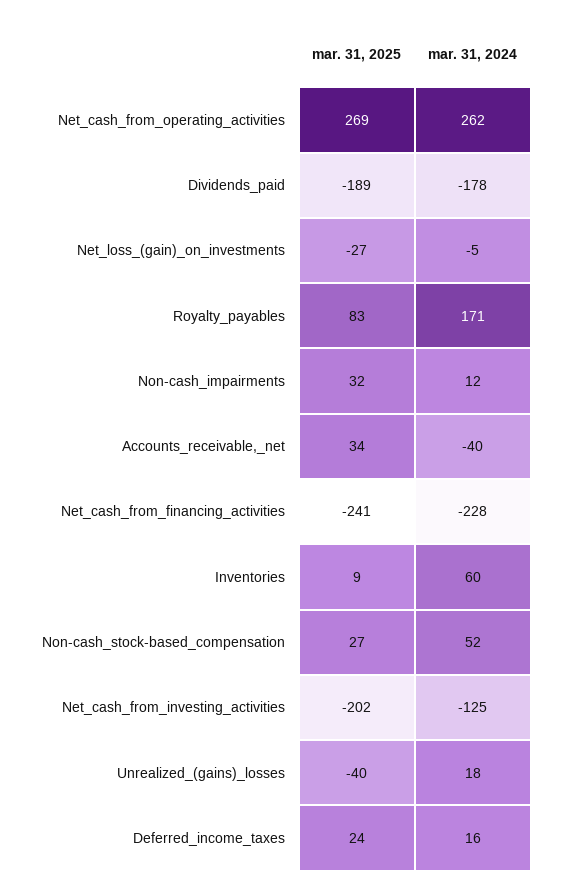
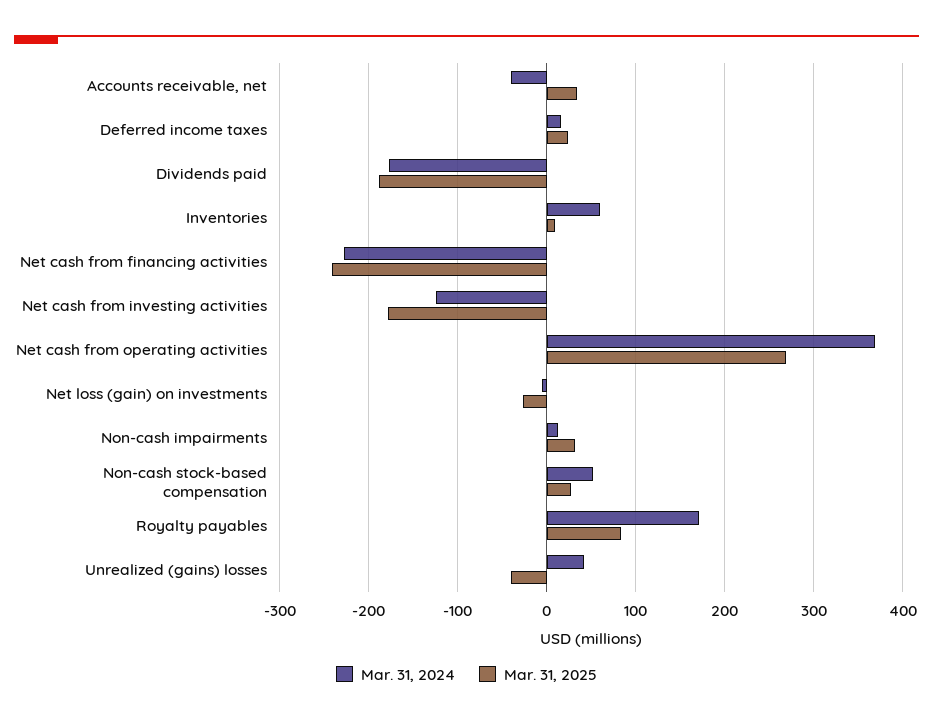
  {
    "mar. 31, 2025": {
      "Net_cash_from_operating_activities": 269,
      "Dividends_paid": -189,
      "Net_loss_(gain)_on_investments": -27,
      "Royalty_payables": 83,
      "Non-cash_impairments": 32,
      "Accounts_receivable,_net": 34,
      "Net_cash_from_financing_activities": -241,
      "Inventories": 9,
      "Non-cash_stock-based_compensation": 27,
-     "Net_cash_from_investing_activities": -202,
+     "Net_cash_from_investing_activities": -180,
      "Unrealized_(gains)_losses": -40,
      "Deferred_income_taxes": 24
    },
    "mar. 31, 2024": {
-     "Net_cash_from_operating_activities": 262,
+     "Net_cash_from_operating_activities": 370,
      "Dividends_paid": -178,
      "Net_loss_(gain)_on_investments": -5,
      "Royalty_payables": 171,
      "Non-cash_impairments": 12,
      "Accounts_receivable,_net": -40,
      "Net_cash_from_financing_activities": -228,
      "Inventories": 60,
      "Non-cash_stock-based_compensation": 52,
      "Net_cash_from_investing_activities": -125,
-     "Unrealized_(gains)_losses": 18,
+     "Unrealized_(gains)_losses": 40,
      "Deferred_income_taxes": 16
    }
  }

